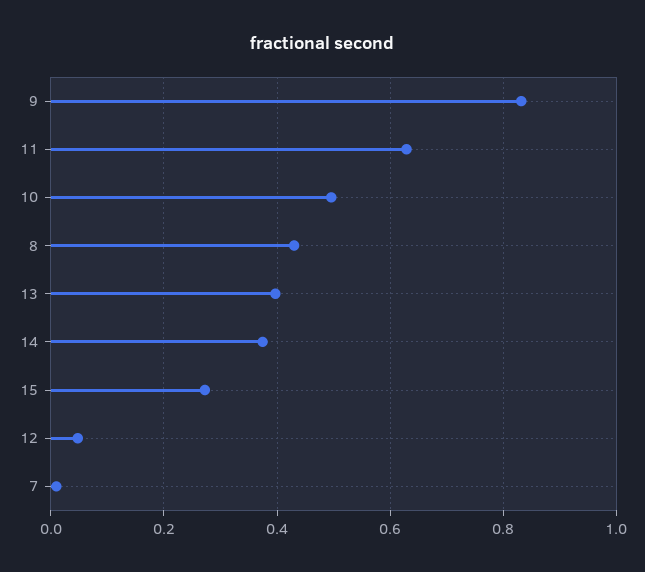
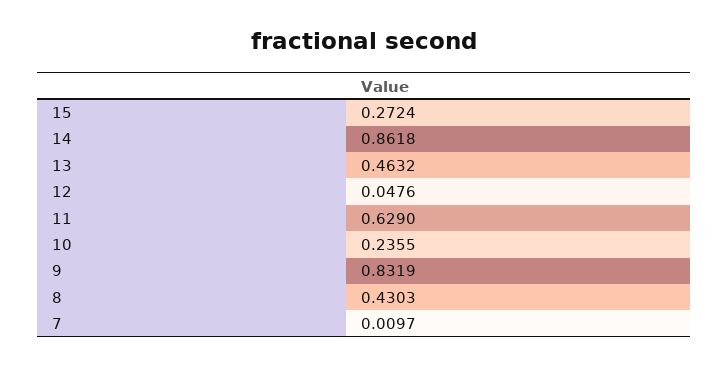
  {
    "9": 0.8319,
    "11": 0.629,
-   "10": 0.5,
+   "10": 0.2355,
    "8": 0.4303,
-   "13": 0.4,
+   "13": 0.4632,
-   "14": 0.38,
+   "14": 0.8618,
    "15": 0.2724,
    "12": 0.0476,
    "7": 0.0097
  }

